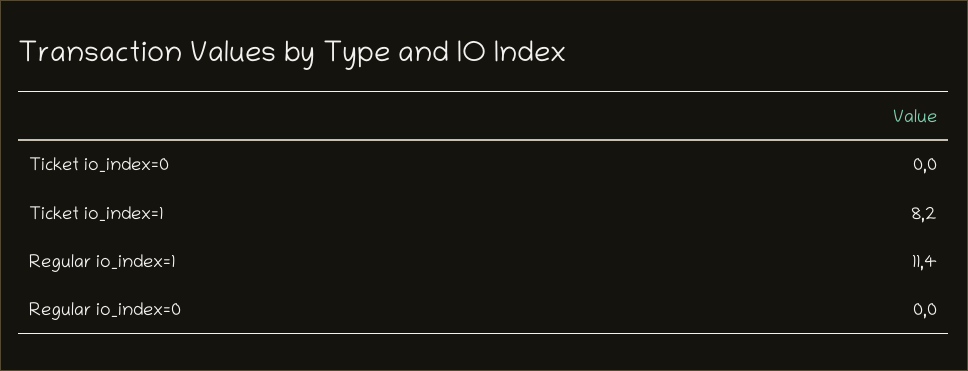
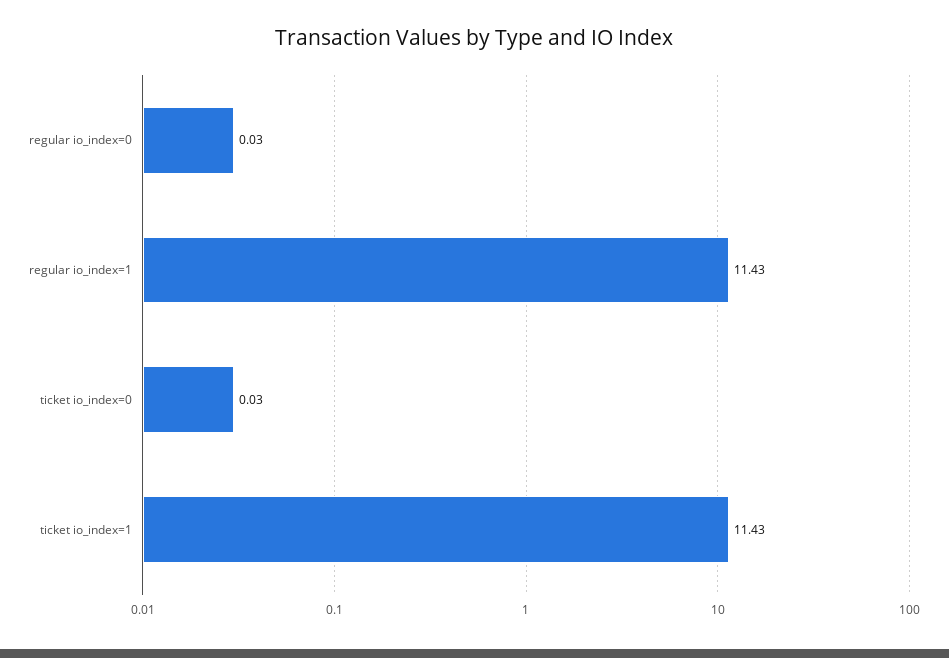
  {
    "Ticket io_index=0": 0.03,
-   "Ticket io_index=1": 8.2,
+   "Ticket io_index=1": 11.43,
    "Regular io_index=1": 11.43,
    "Regular io_index=0": 0.03
  }

